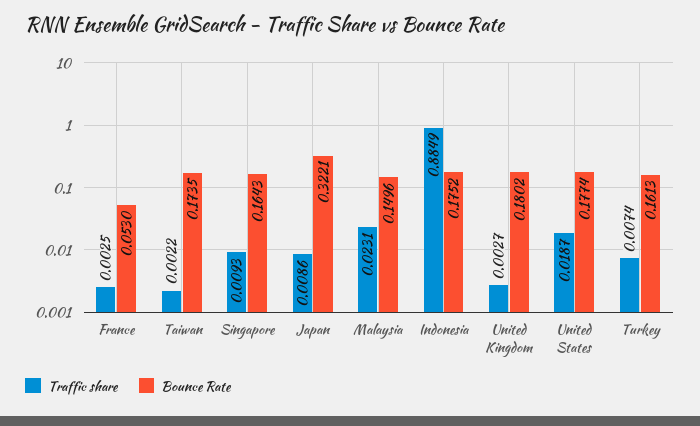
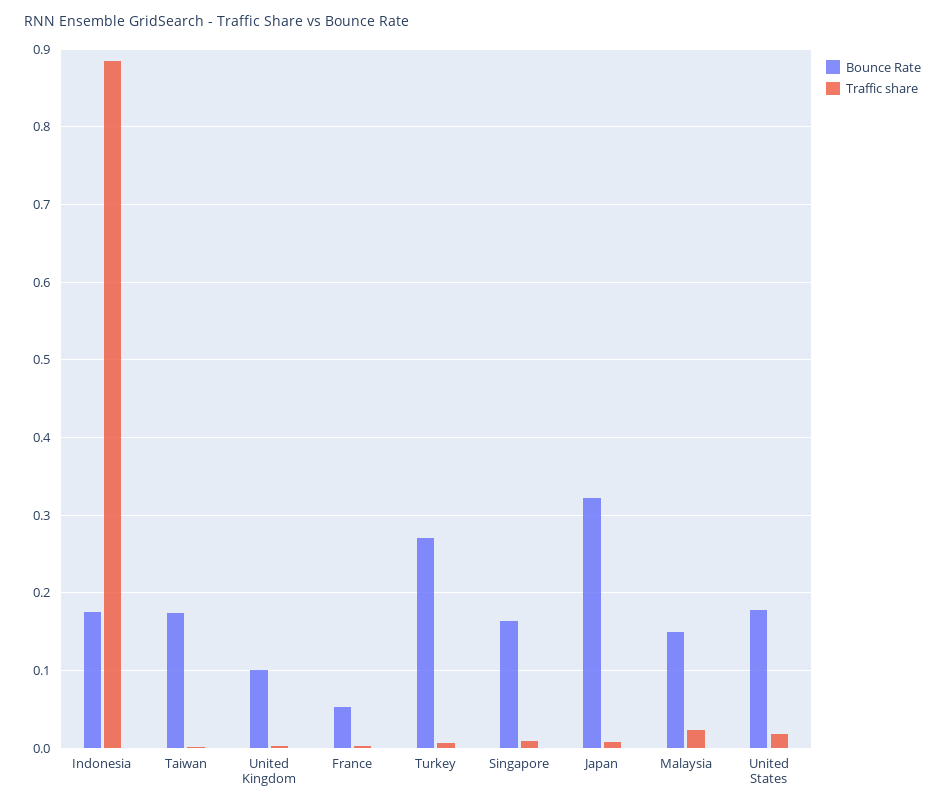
  {
    "Traffic share": {
      "France": 0.0025,
      "Taiwan": 0.0022,
      "Singapore": 0.0093,
      "Japan": 0.0086,
      "Malaysia": 0.0231,
      "Indonesia": 0.8849,
      "United Kingdom": 0.0027,
      "United States": 0.0187,
      "Turkey": 0.0074
    },
    "Bounce Rate": {
      "France": 0.053,
      "Taiwan": 0.1735,
      "Singapore": 0.1643,
      "Japan": 0.3221,
      "Malaysia": 0.1496,
      "Indonesia": 0.1752,
-     "United Kingdom": 0.1802,
+     "United Kingdom": 0.1,
      "United States": 0.1774,
-     "Turkey": 0.1613
+     "Turkey": 0.27
    }
  }

